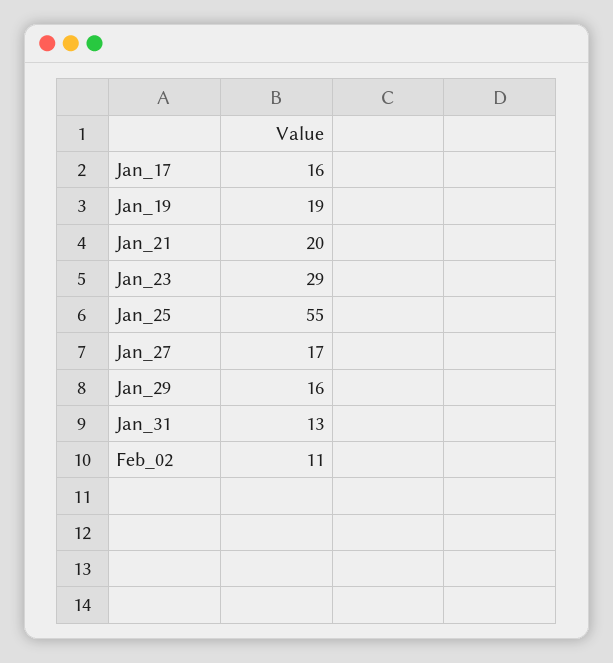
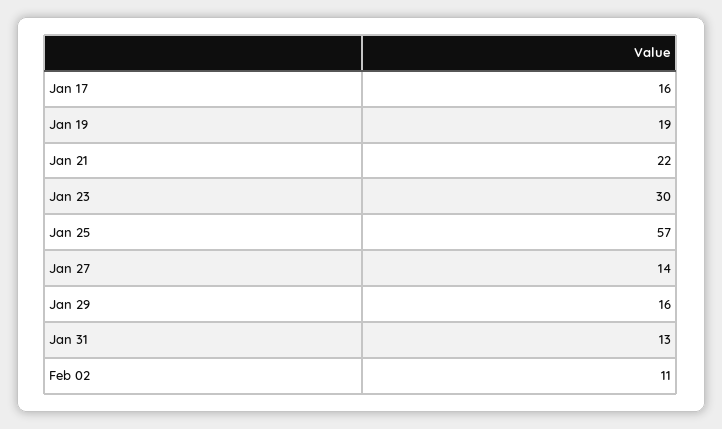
  {
    "Jan_17": 16,
    "Jan_19": 19,
-   "Jan_21": 20,
+   "Jan_21": 22,
-   "Jan_23": 29,
+   "Jan_23": 30,
-   "Jan_25": 55,
+   "Jan_25": 57,
-   "Jan_27": 17,
+   "Jan_27": 14,
    "Jan_29": 16,
    "Jan_31": 13,
    "Feb_02": 11
  }

